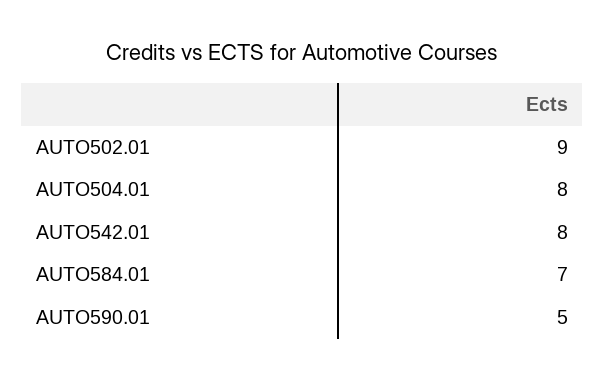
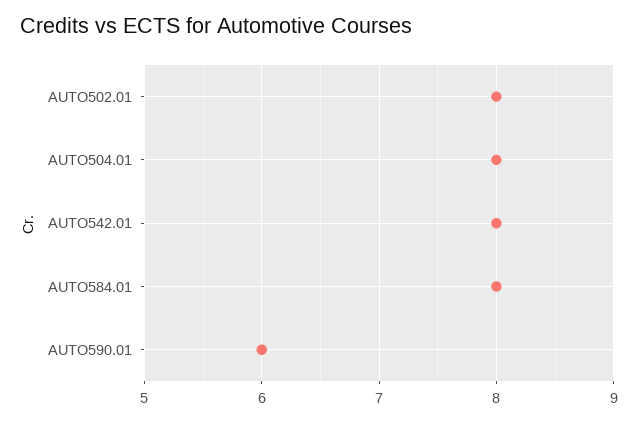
  {
-   "AUTO502.01": 9,
+   "AUTO502.01": 8,
    "AUTO504.01": 8,
    "AUTO542.01": 8,
-   "AUTO584.01": 7,
+   "AUTO584.01": 8,
-   "AUTO590.01": 5
+   "AUTO590.01": 6
  }

